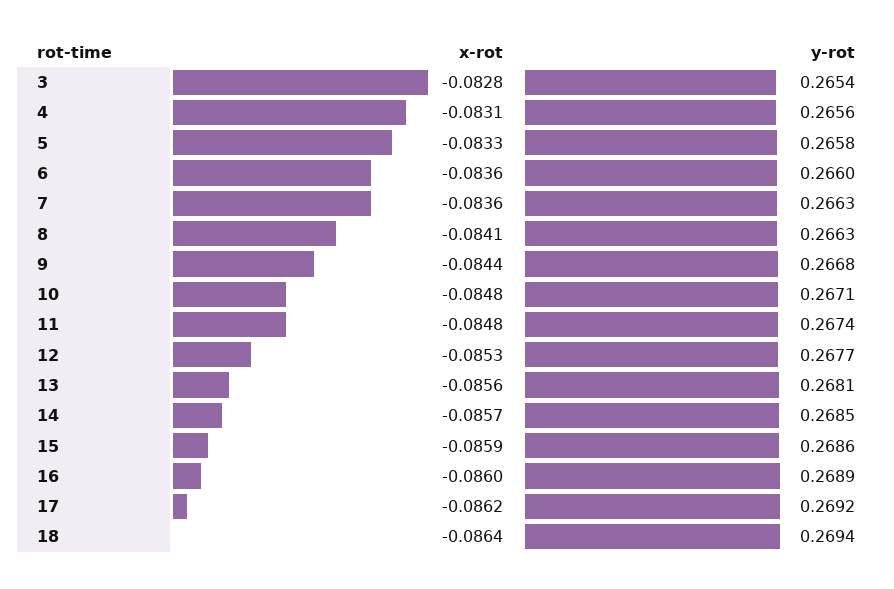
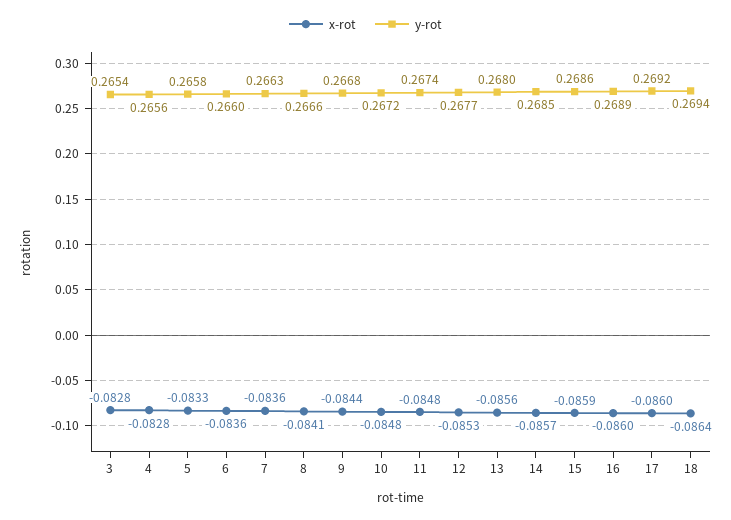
  {
    "x-rot": {
      "3": -0.0828,
-     "4": -0.0831,
+     "4": -0.0828,
      "5": -0.0833,
      "6": -0.0836,
      "7": -0.0836,
      "8": -0.0841,
      "9": -0.0844,
      "10": -0.0848,
      "11": -0.0848,
      "12": -0.0853,
      "13": -0.0856,
      "14": -0.0857,
      "15": -0.0859,
      "16": -0.086,
-     "17": -0.0862,
+     "17": -0.086,
      "18": -0.0864
    },
    "y-rot": {
      "3": 0.2654,
      "4": 0.2656,
      "5": 0.2658,
      "6": 0.266,
      "7": 0.2663,
-     "8": 0.2663,
+     "8": 0.2666,
      "9": 0.2668,
-     "10": 0.2671,
+     "10": 0.2672,
      "11": 0.2674,
      "12": 0.2677,
-     "13": 0.2681,
+     "13": 0.268,
      "14": 0.2685,
      "15": 0.2686,
      "16": 0.2689,
      "17": 0.2692,
      "18": 0.2694
    }
  }

